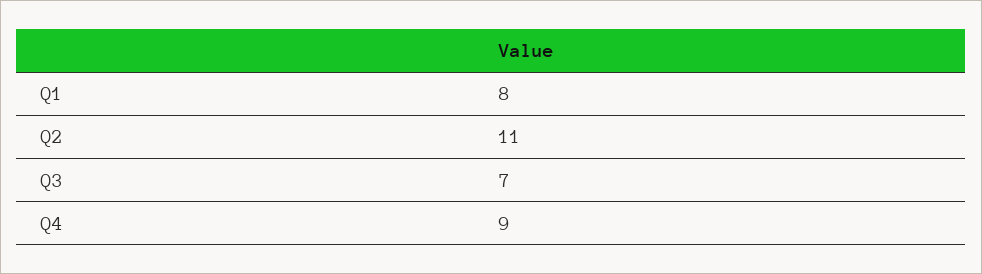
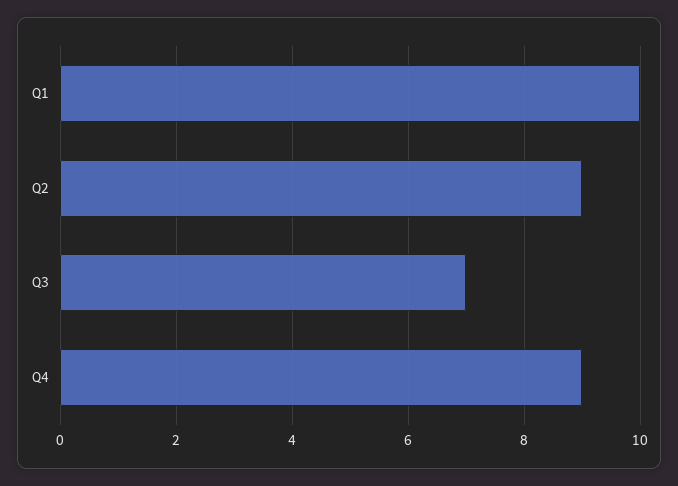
  {
-   "Q1": 8,
+   "Q1": 10,
-   "Q2": 11,
+   "Q2": 9,
    "Q3": 7,
    "Q4": 9
  }

